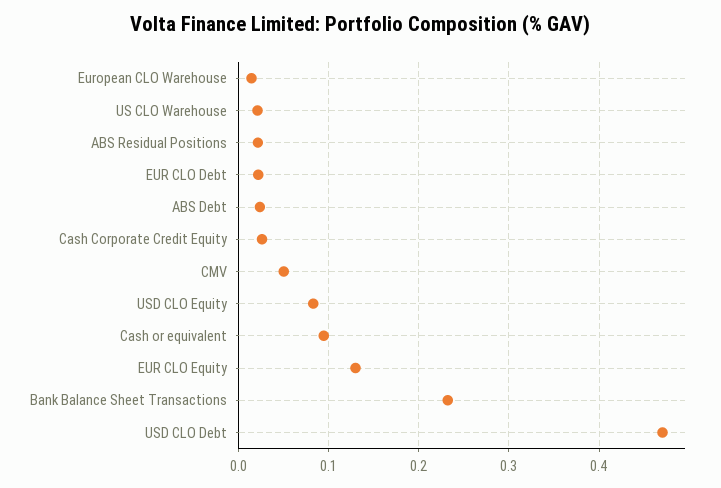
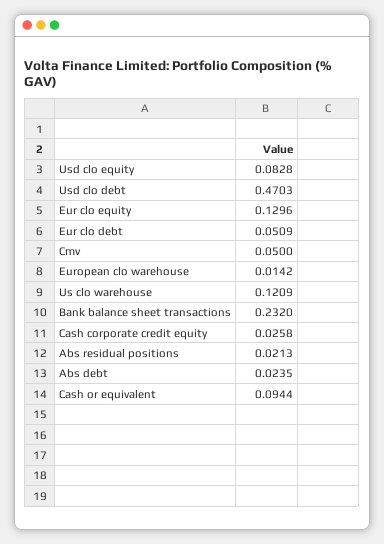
  {
    "European CLO Warehouse": 0.0142,
-   "US CLO Warehouse": 0.02,
+   "US CLO Warehouse": 0.1209,
    "ABS Residual Positions": 0.0213,
-   "EUR CLO Debt": 0.02,
+   "EUR CLO Debt": 0.0509,
    "ABS Debt": 0.0235,
    "Cash Corporate Credit Equity": 0.0258,
    "CMV": 0.05,
    "USD CLO Equity": 0.0828,
    "Cash or equivalent": 0.0944,
    "EUR CLO Equity": 0.1296,
    "Bank Balance Sheet Transactions": 0.232,
    "USD CLO Debt": 0.4703
  }

